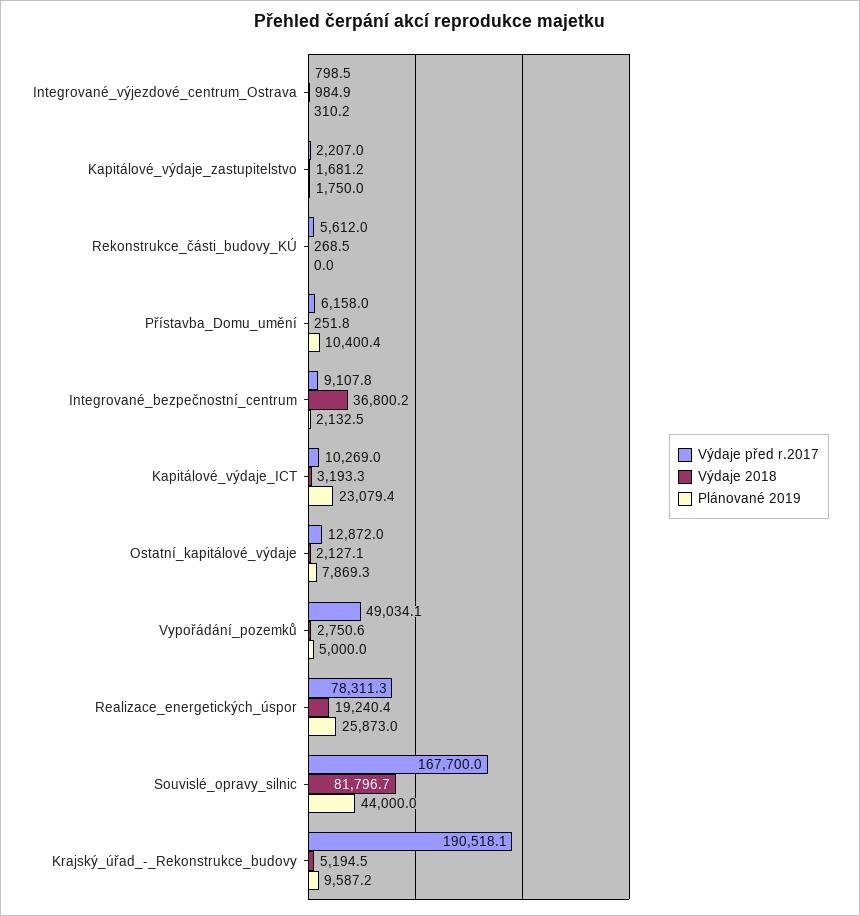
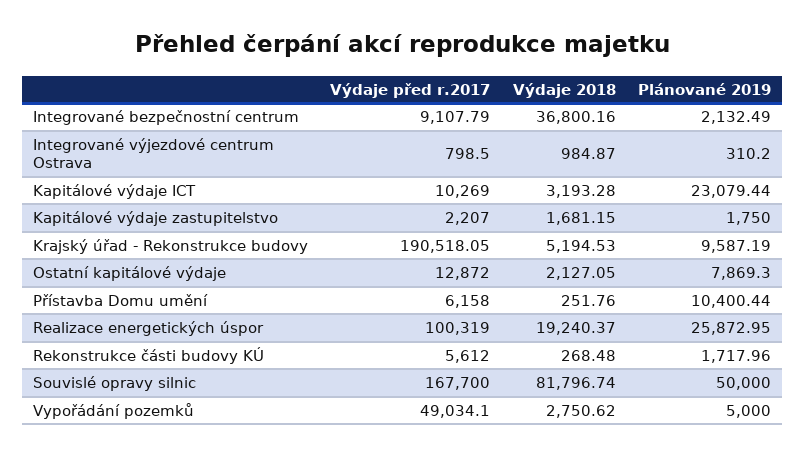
  {
    "Výdaje před r.2017": {
      "Integrované_výjezdové_centrum_Ostrava": 798.5,
      "Kapitálové_výdaje_zastupitelstvo": 2207,
      "Rekonstrukce_části_budovy_KÚ": 5612,
      "Přístavba_Domu_umění": 6158,
      "Integrované_bezpečnostní_centrum": 9107.79,
      "Kapitálové_výdaje_ICT": 10269,
      "Ostatní_kapitálové_výdaje": 12872,
      "Vypořádání_pozemků": 49034.1,
-     "Realizace_energetických_úspor": 78311.3,
+     "Realizace_energetických_úspor": 100319,
      "Souvislé_opravy_silnic": 167700,
      "Krajský_úřad_-_Rekonstrukce_budovy": 190518.05
    },
    "Výdaje 2018": {
      "Integrované_výjezdové_centrum_Ostrava": 984.87,
      "Kapitálové_výdaje_zastupitelstvo": 1681.15,
      "Rekonstrukce_části_budovy_KÚ": 268.48,
      "Přístavba_Domu_umění": 251.76,
      "Integrované_bezpečnostní_centrum": 36800.16,
      "Kapitálové_výdaje_ICT": 3193.28,
      "Ostatní_kapitálové_výdaje": 2127.05,
      "Vypořádání_pozemků": 2750.62,
      "Realizace_energetických_úspor": 19240.37,
      "Souvislé_opravy_silnic": 81796.74,
      "Krajský_úřad_-_Rekonstrukce_budovy": 5194.53
    },
    "Plánované 2019": {
      "Integrované_výjezdové_centrum_Ostrava": 310.2,
      "Kapitálové_výdaje_zastupitelstvo": 1750,
-     "Rekonstrukce_části_budovy_KÚ": 0,
+     "Rekonstrukce_části_budovy_KÚ": 1717.96,
      "Přístavba_Domu_umění": 10400.44,
      "Integrované_bezpečnostní_centrum": 2132.49,
      "Kapitálové_výdaje_ICT": 23079.44,
      "Ostatní_kapitálové_výdaje": 7869.3,
      "Vypořádání_pozemků": 5000,
      "Realizace_energetických_úspor": 25872.95,
-     "Souvislé_opravy_silnic": 44000,
+     "Souvislé_opravy_silnic": 50000,
      "Krajský_úřad_-_Rekonstrukce_budovy": 9587.19
    }
  }

